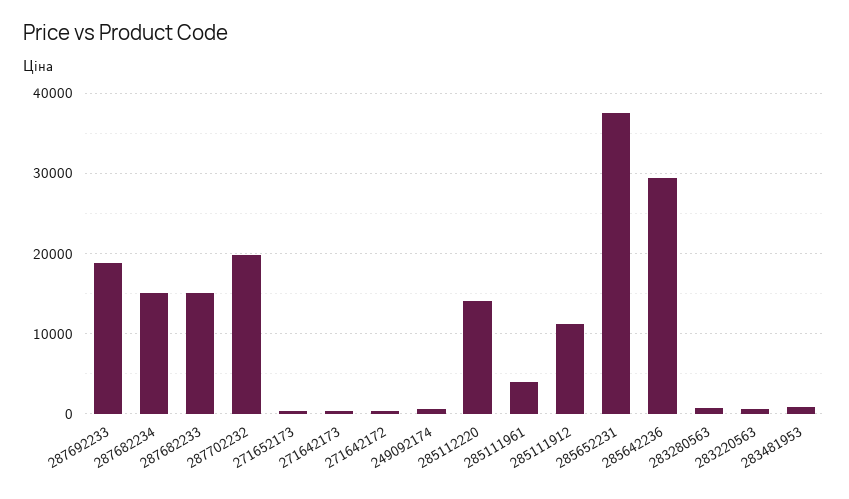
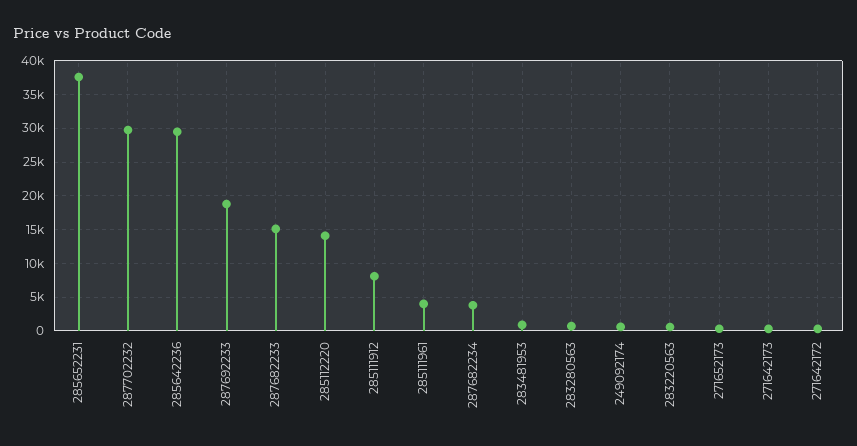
  {
    "287692233": 19000,
-   "287682234": 15000,
+   "287682234": 4000,
    "287682233": 15000,
-   "287702232": 20000,
+   "287702232": 30000,
    "271652173": 0,
    "271642173": 0,
    "271642172": 0,
    "249092174": 1000,
    "285112220": 14000,
    "285111961": 4000,
-   "285111912": 11000,
+   "285111912": 8000,
    "285652231": 38000,
    "285642236": 29000,
    "283280563": 1000,
    "283220563": 1000,
    "283481953": 1000
  }

